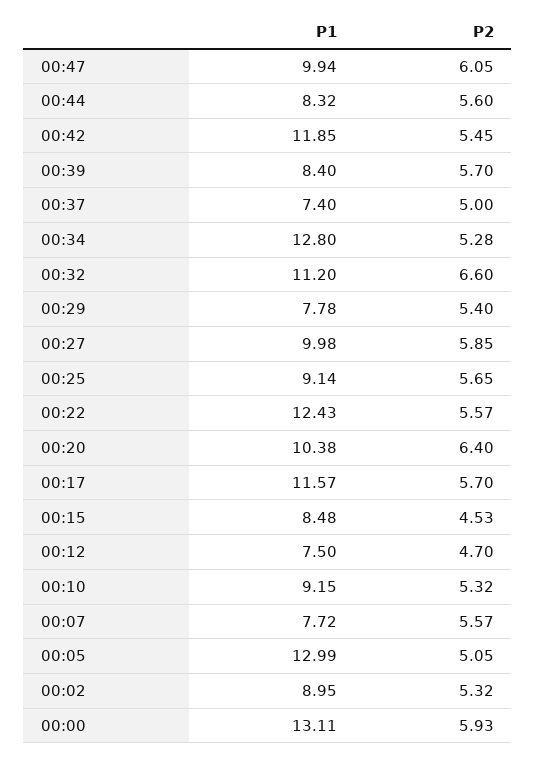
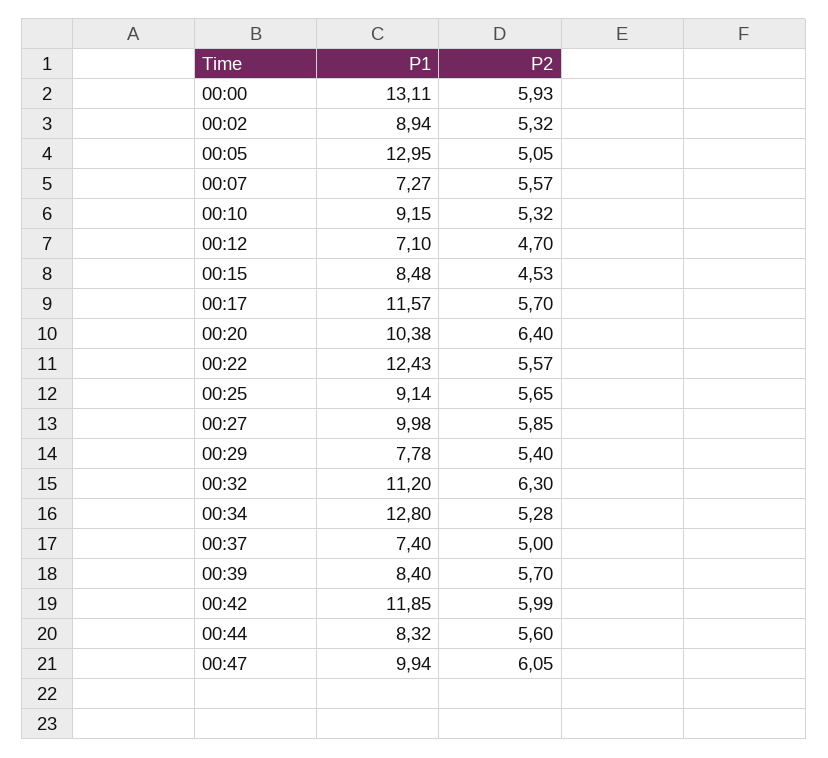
  {
    "P1": {
      "00:47": 9.94,
      "00:44": 8.32,
      "00:42": 11.85,
      "00:39": 8.4,
      "00:37": 7.4,
      "00:34": 12.8,
      "00:32": 11.2,
      "00:29": 7.78,
      "00:27": 9.98,
      "00:25": 9.14,
      "00:22": 12.43,
      "00:20": 10.38,
      "00:17": 11.57,
      "00:15": 8.48,
-     "00:12": 7.5,
+     "00:12": 7.1,
      "00:10": 9.15,
-     "00:07": 7.72,
+     "00:07": 7.27,
-     "00:05": 12.99,
+     "00:05": 12.95,
-     "00:02": 8.95,
+     "00:02": 8.94,
      "00:00": 13.11
    },
    "P2": {
      "00:47": 6.05,
      "00:44": 5.6,
-     "00:42": 5.45,
+     "00:42": 5.99,
      "00:39": 5.7,
      "00:37": 5,
      "00:34": 5.28,
-     "00:32": 6.6,
+     "00:32": 6.3,
      "00:29": 5.4,
      "00:27": 5.85,
      "00:25": 5.65,
      "00:22": 5.57,
      "00:20": 6.4,
      "00:17": 5.7,
      "00:15": 4.53,
      "00:12": 4.7,
      "00:10": 5.32,
      "00:07": 5.57,
      "00:05": 5.05,
      "00:02": 5.32,
      "00:00": 5.93
    }
  }

